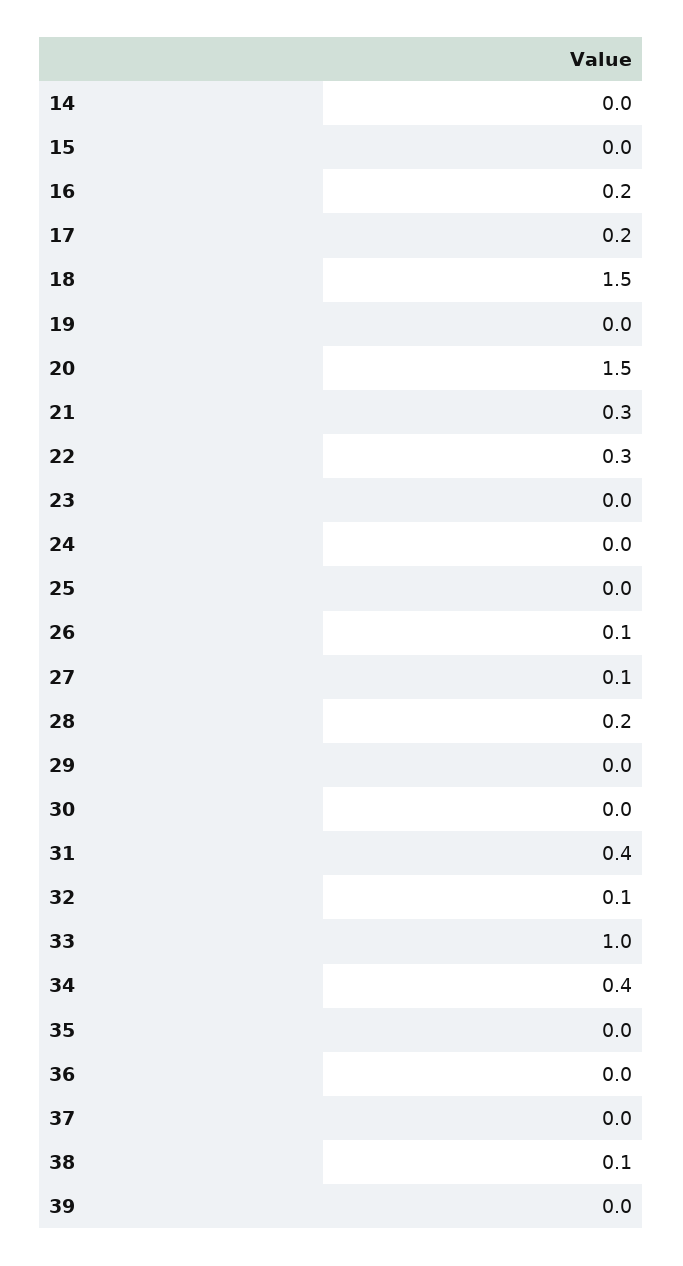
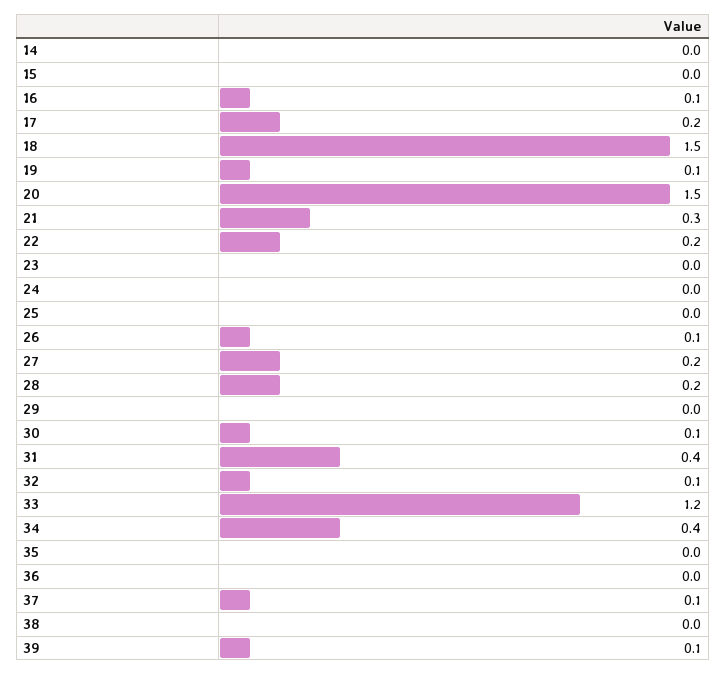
  {
    "14": 0,
    "15": 0,
-   "16": 0.2,
+   "16": 0.1,
    "17": 0.2,
    "18": 1.5,
-   "19": 0,
+   "19": 0.1,
    "20": 1.5,
    "21": 0.3,
-   "22": 0.3,
+   "22": 0.2,
    "23": 0,
    "24": 0,
    "25": 0,
    "26": 0.1,
-   "27": 0.1,
+   "27": 0.2,
    "28": 0.2,
    "29": 0,
-   "30": 0,
+   "30": 0.1,
    "31": 0.4,
    "32": 0.1,
-   "33": 1,
+   "33": 1.2,
    "34": 0.4,
    "35": 0,
    "36": 0,
-   "37": 0,
+   "37": 0.1,
-   "38": 0.1,
+   "38": 0,
-   "39": 0
+   "39": 0.1
  }

